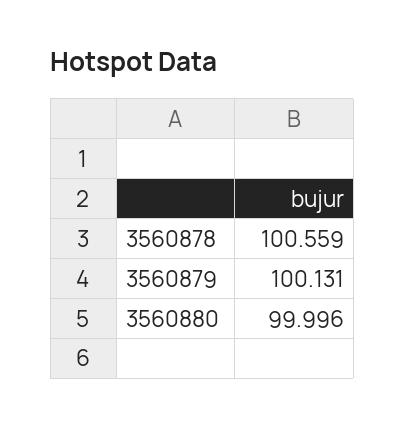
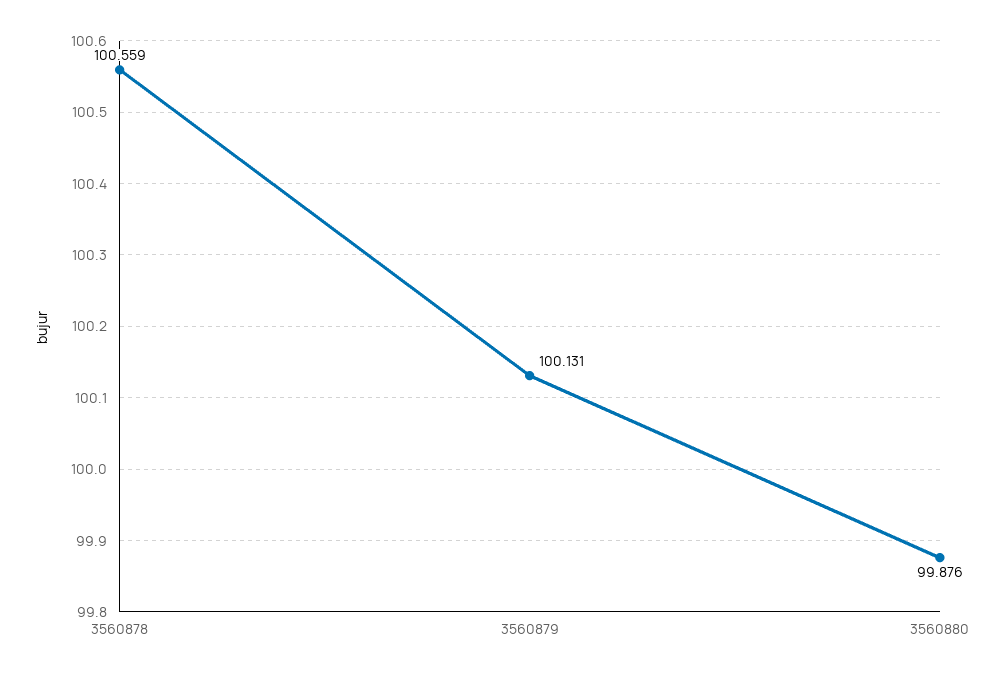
  {
    "3560878": 100.559,
    "3560879": 100.131,
-   "3560880": 99.996
+   "3560880": 99.876
  }

